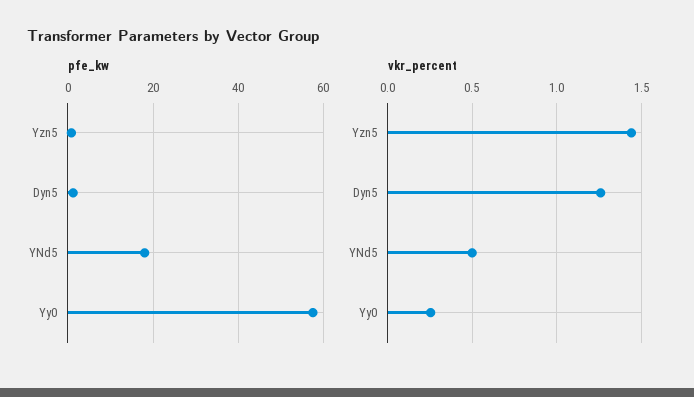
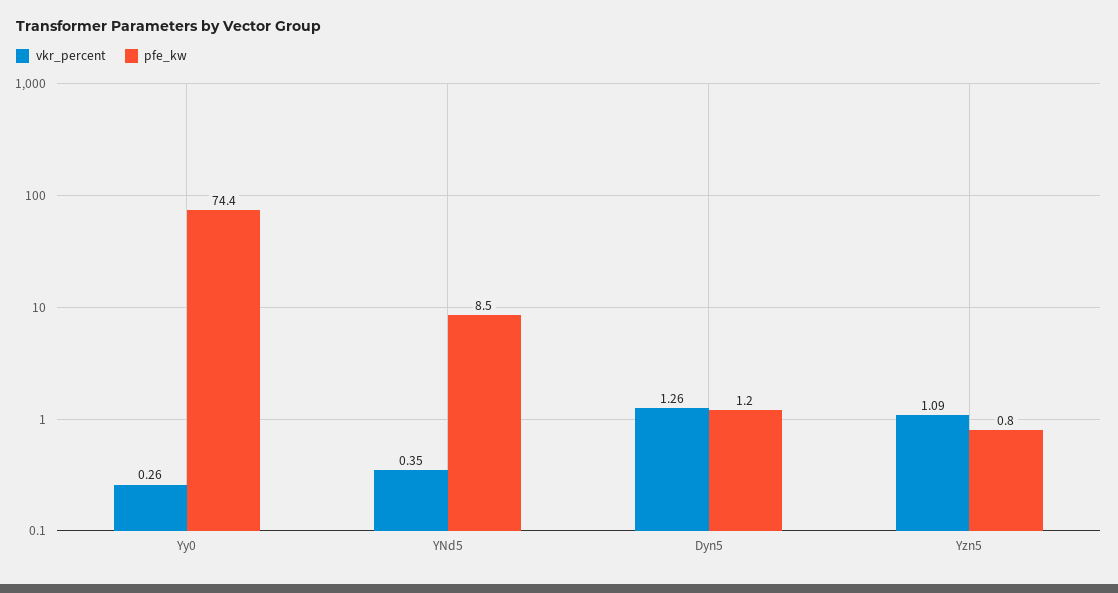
  {
    "pfe_kw": {
      "Yzn5": 0.8,
      "Dyn5": 1.2,
-     "YNd5": 18,
+     "YNd5": 8.5,
-     "Yy0": 58
+     "Yy0": 74.4
    },
    "vkr_percent": {
-     "Yzn5": 1.45,
+     "Yzn5": 1.09,
      "Dyn5": 1.26,
-     "YNd5": 0.5,
+     "YNd5": 0.35,
      "Yy0": 0.26
    }
  }

